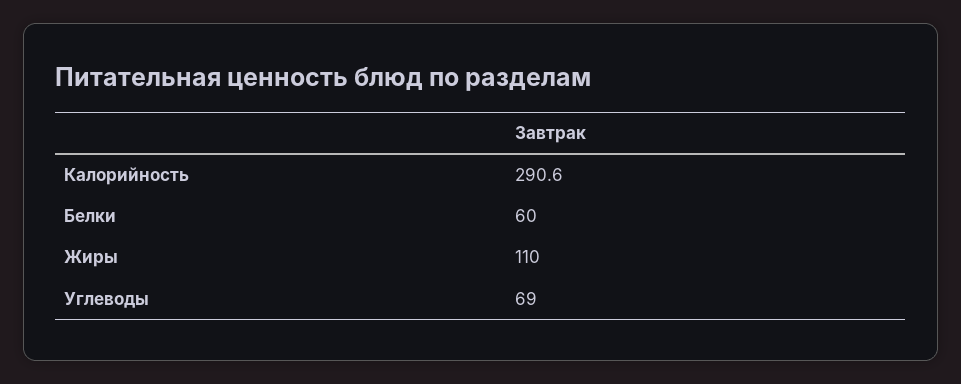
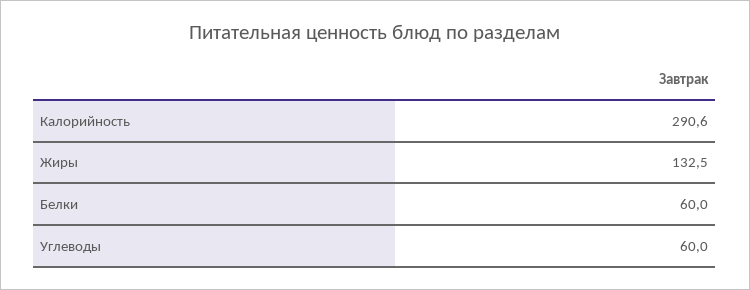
  {
    "Калорийность": 290.6,
    "Белки": 60,
-   "Жиры": 110,
+   "Жиры": 132.5,
-   "Углеводы": 69
+   "Углеводы": 60
  }

